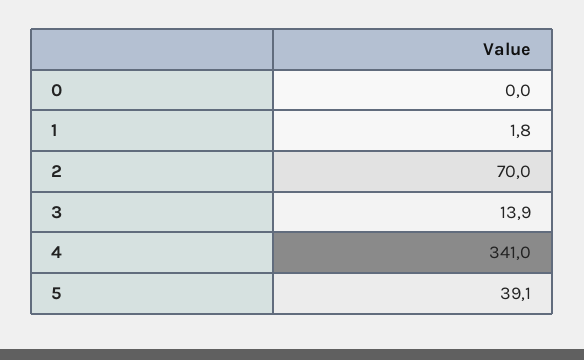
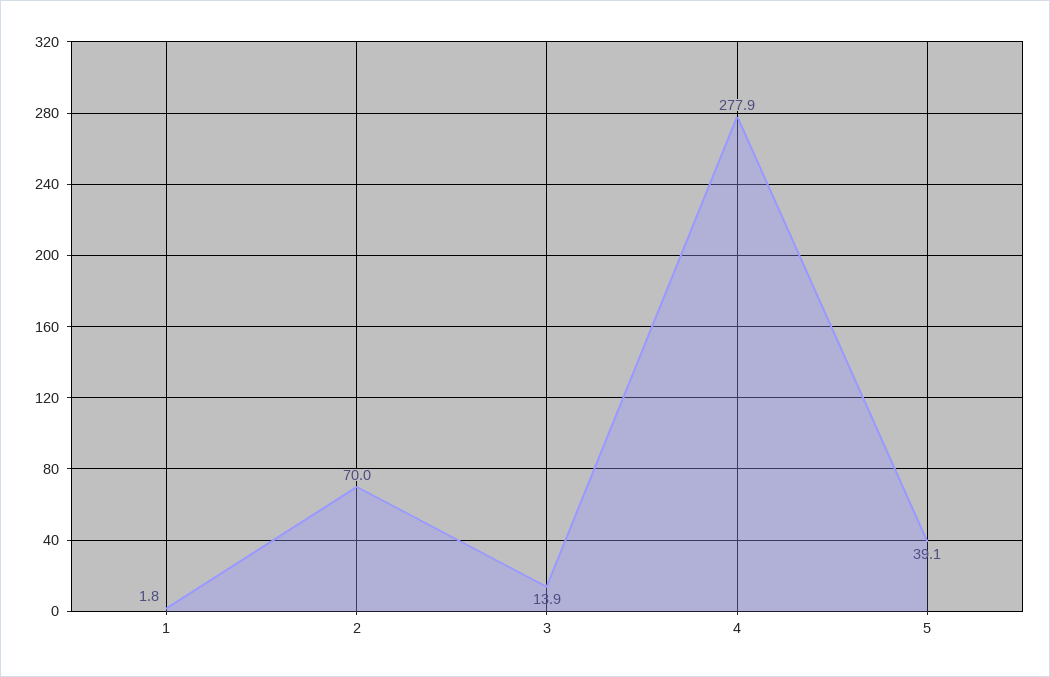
  {
-   "0": 0,
    "1": 1.8,
    "2": 70,
    "3": 13.9,
-   "4": 341,
+   "4": 277.9,
    "5": 39.1
  }

